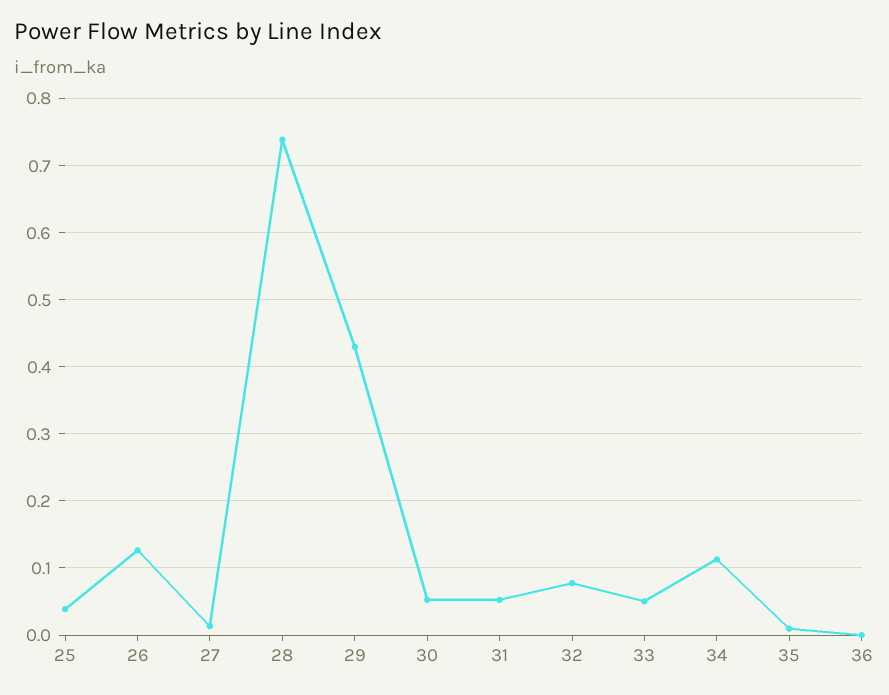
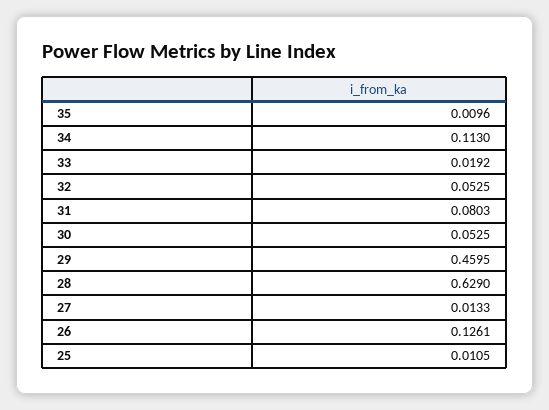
  {
-   "25": 0.04,
+   "25": 0.0105,
    "26": 0.1261,
    "27": 0.0133,
-   "28": 0.74,
+   "28": 0.629,
-   "29": 0.43,
+   "29": 0.4595,
    "30": 0.0525,
-   "31": 0.05,
+   "31": 0.0803,
-   "32": 0.08,
+   "32": 0.0525,
-   "33": 0.05,
+   "33": 0.0192,
    "34": 0.113,
-   "35": 0.0096,
+   "35": 0.0096
-   "36": 0
  }

